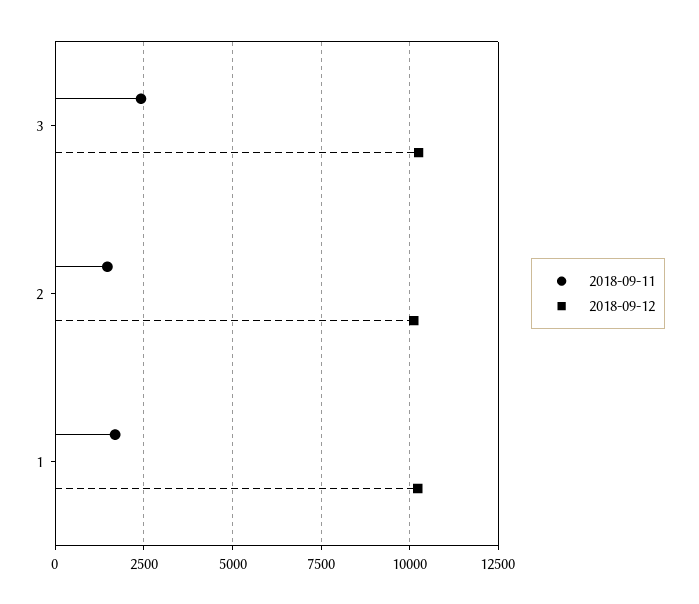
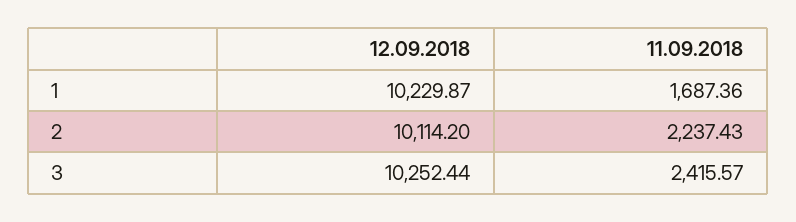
  {
    "2018-09-11": {
      "3": 2415.57,
-     "2": 1500,
+     "2": 2237.43,
      "1": 1687.36
    },
    "2018-09-12": {
      "3": 10252.44,
      "2": 10114.2,
      "1": 10229.87
    }
  }

